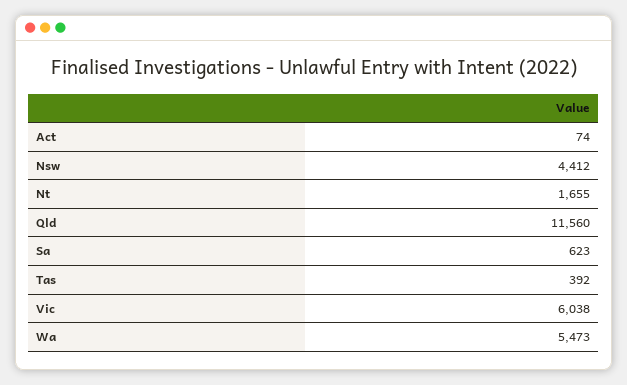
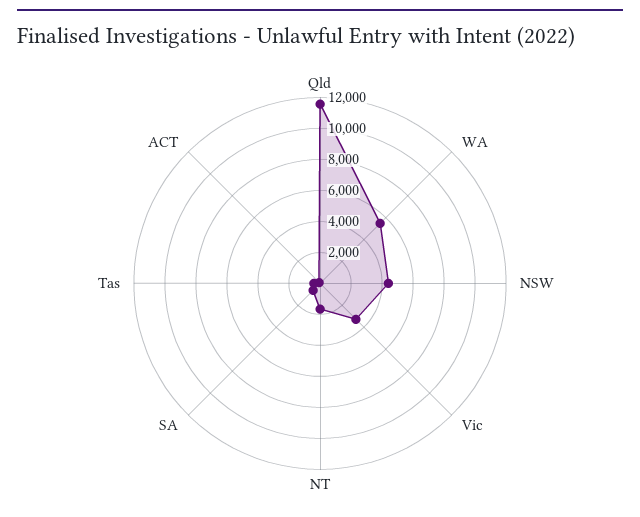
  {
    "Act": 74,
    "Nsw": 4412,
    "Nt": 1655,
    "Qld": 11560,
    "Sa": 623,
    "Tas": 392,
-   "Vic": 6038,
+   "Vic": 3000,
    "Wa": 5473
  }

